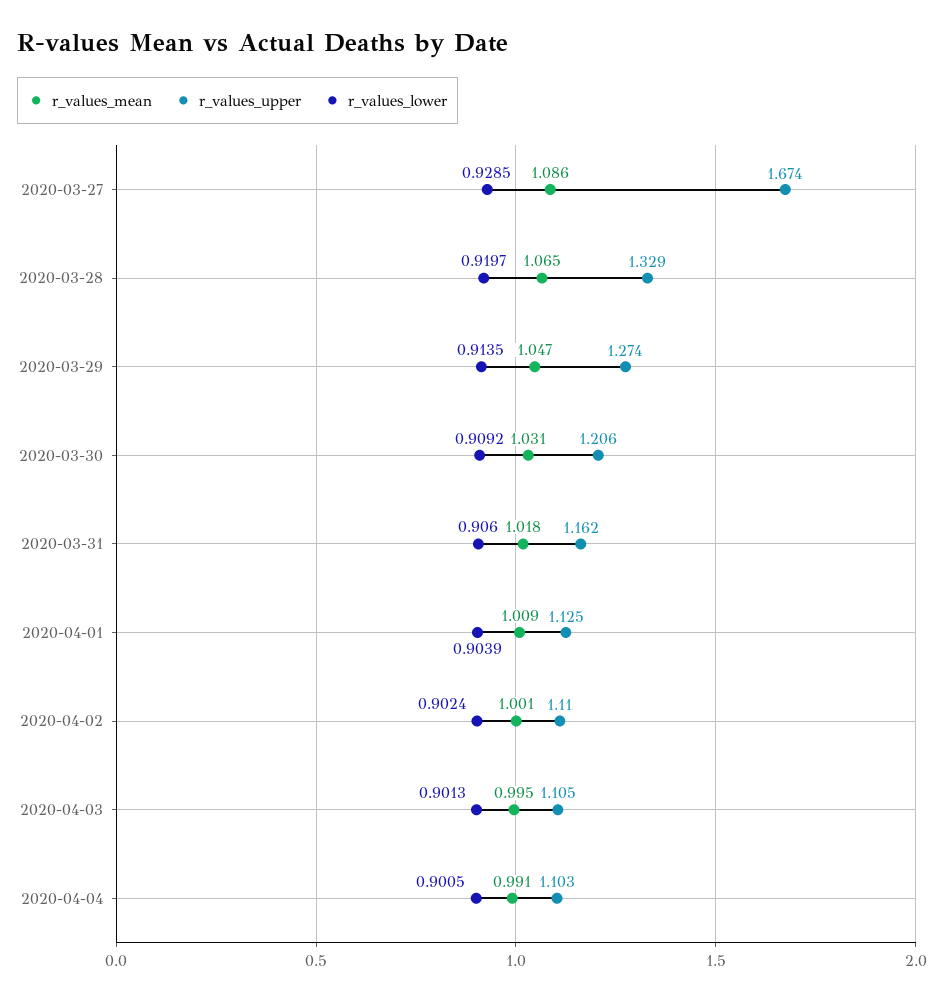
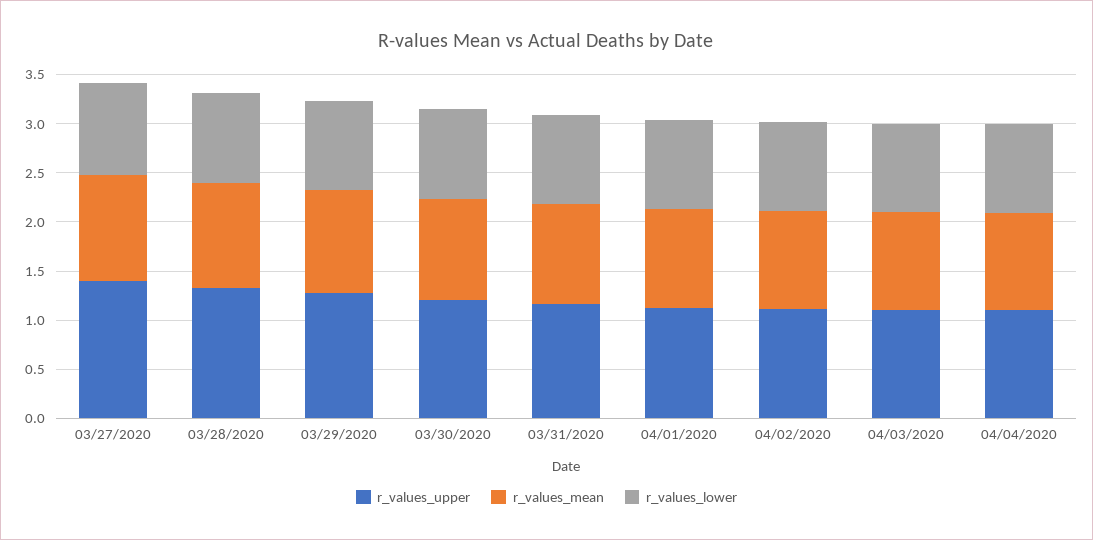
  {
    "r_values_mean": {
      "2020-03-27": 1.086,
      "2020-03-28": 1.065,
      "2020-03-29": 1.047,
      "2020-03-30": 1.031,
      "2020-03-31": 1.018,
      "2020-04-01": 1.009,
      "2020-04-02": 1.001,
      "2020-04-03": 0.995,
      "2020-04-04": 0.991
    },
    "r_values_upper": {
-     "2020-03-27": 1.674,
+     "2020-03-27": 1.4,
      "2020-03-28": 1.329,
      "2020-03-29": 1.274,
      "2020-03-30": 1.206,
      "2020-03-31": 1.162,
      "2020-04-01": 1.125,
      "2020-04-02": 1.11,
      "2020-04-03": 1.105,
      "2020-04-04": 1.103
    },
    "r_values_lower": {
      "2020-03-27": 0.9285,
      "2020-03-28": 0.9197,
      "2020-03-29": 0.9135,
      "2020-03-30": 0.9092,
      "2020-03-31": 0.906,
      "2020-04-01": 0.9039,
      "2020-04-02": 0.9024,
      "2020-04-03": 0.9013,
      "2020-04-04": 0.9005
    }
  }

